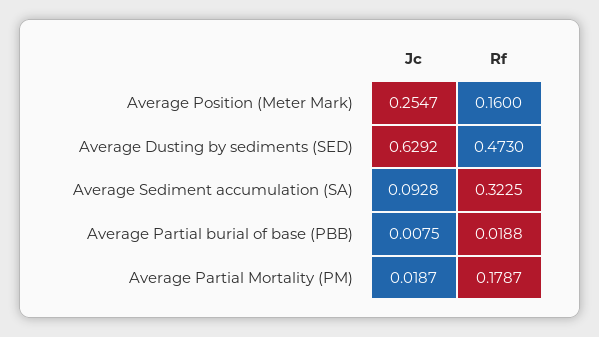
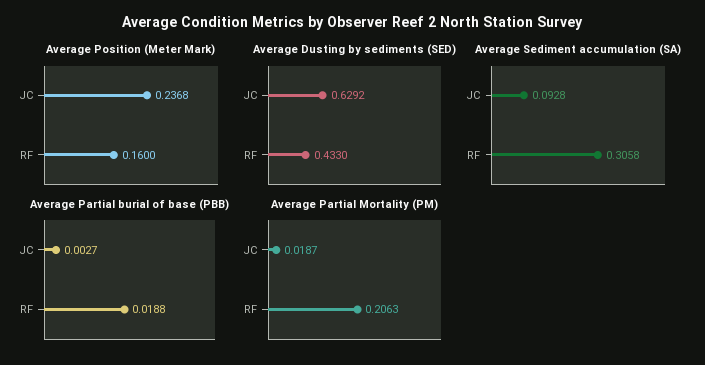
  {
    "Average Position (Meter Mark)": {
-     "Jc": 0.2547,
+     "Jc": 0.2368,
      "Rf": 0.16
    },
    "Average Dusting by sediments (SED)": {
      "Jc": 0.6292,
-     "Rf": 0.473
+     "Rf": 0.433
    },
    "Average Sediment accumulation (SA)": {
      "Jc": 0.0928,
-     "Rf": 0.3225
+     "Rf": 0.3058
    },
    "Average Partial burial of base (PBB)": {
-     "Jc": 0.0075,
+     "Jc": 0.0027,
      "Rf": 0.0188
    },
    "Average Partial Mortality (PM)": {
      "Jc": 0.0187,
-     "Rf": 0.1787
+     "Rf": 0.2063
    }
  }

